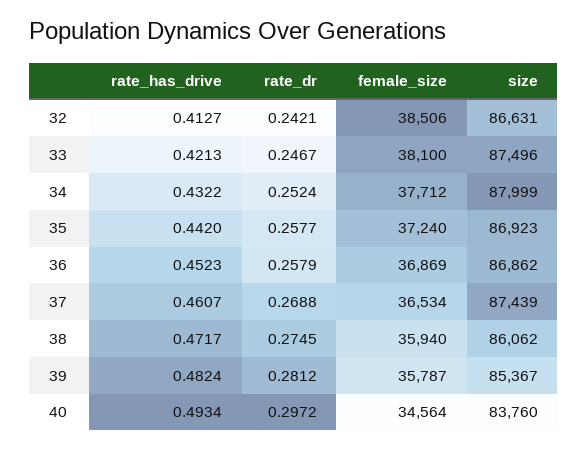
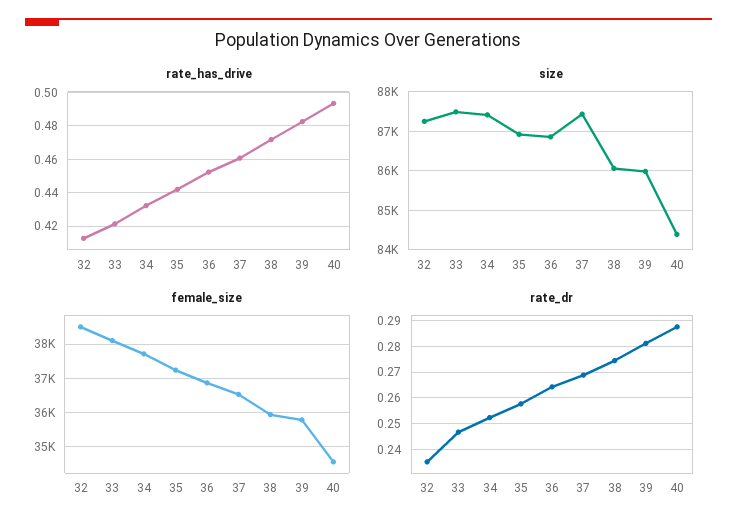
  {
    "rate_has_drive": {
      "32": 0.4127,
      "33": 0.4213,
      "34": 0.4322,
      "35": 0.442,
      "36": 0.4523,
      "37": 0.4607,
      "38": 0.4717,
      "39": 0.4824,
      "40": 0.4934
    },
    "rate_dr": {
-     "32": 0.2421,
+     "32": 0.235,
      "33": 0.2467,
      "34": 0.2524,
      "35": 0.2577,
-     "36": 0.2579,
+     "36": 0.265,
      "37": 0.2688,
      "38": 0.2745,
      "39": 0.2812,
-     "40": 0.2972
+     "40": 0.2875
    },
    "female_size": {
      "32": 38506,
      "33": 38100,
      "34": 37712,
      "35": 37240,
      "36": 36869,
      "37": 36534,
      "38": 35940,
      "39": 35787,
      "40": 34564
    },
    "size": {
-     "32": 86631,
+     "32": 87200,
      "33": 87496,
-     "34": 87999,
+     "34": 87400,
      "35": 86923,
      "36": 86862,
      "37": 87439,
      "38": 86062,
-     "39": 85367,
+     "39": 86000,
-     "40": 83760
+     "40": 84400
    }
  }

